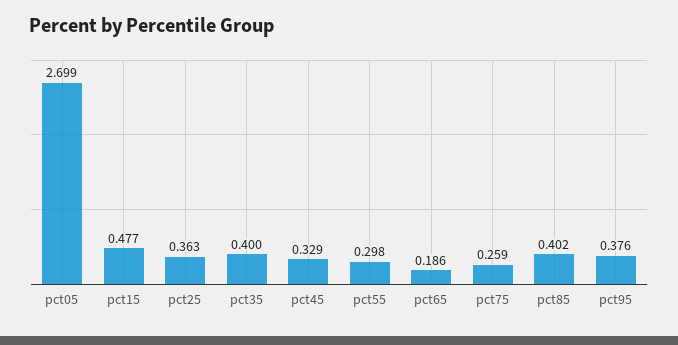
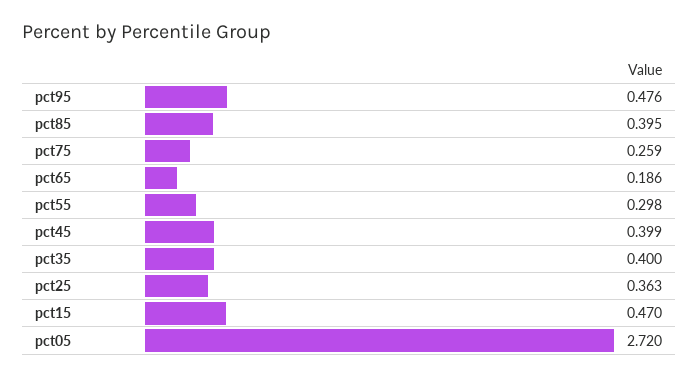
  {
-   "pct05": 2.699,
+   "pct05": 2.72,
-   "pct15": 0.477,
+   "pct15": 0.47,
    "pct25": 0.363,
    "pct35": 0.4,
-   "pct45": 0.329,
+   "pct45": 0.399,
    "pct55": 0.298,
    "pct65": 0.186,
    "pct75": 0.259,
-   "pct85": 0.402,
+   "pct85": 0.395,
-   "pct95": 0.376
+   "pct95": 0.476
  }

